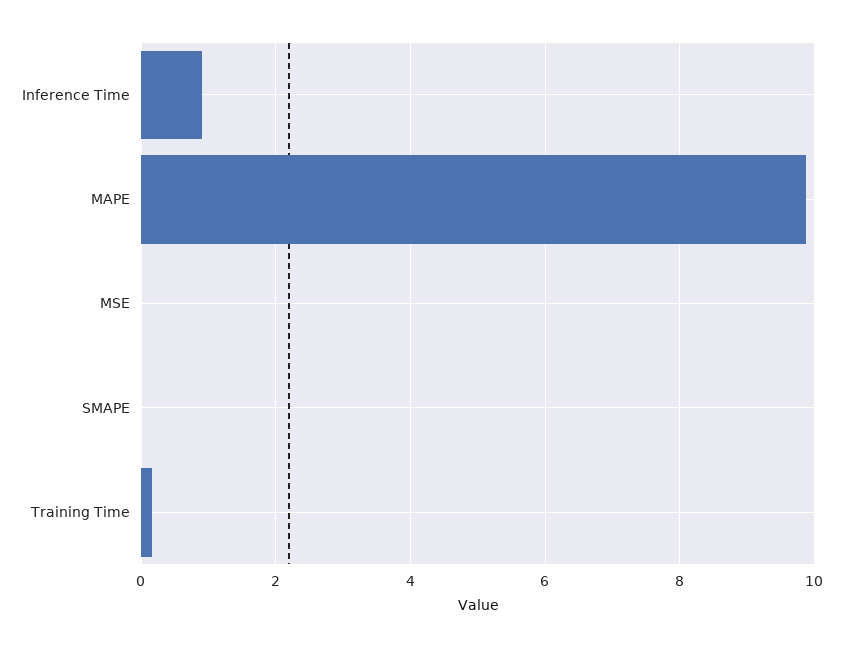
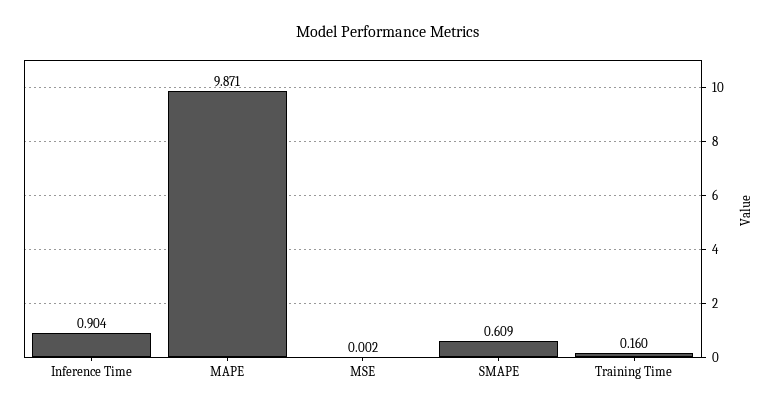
  {
    "Inference Time": 0.904,
    "MAPE": 9.871,
    "MSE": 0.002,
-   "SMAPE": 0,
+   "SMAPE": 0.609,
    "Training Time": 0.16
  }

